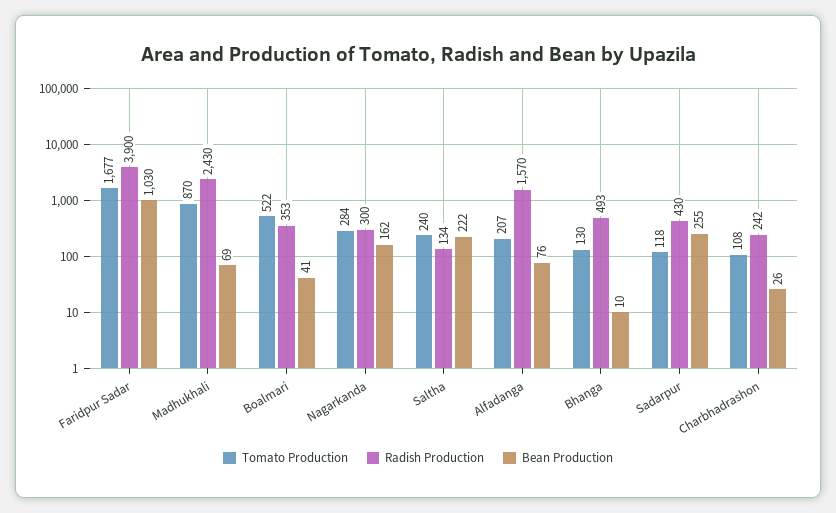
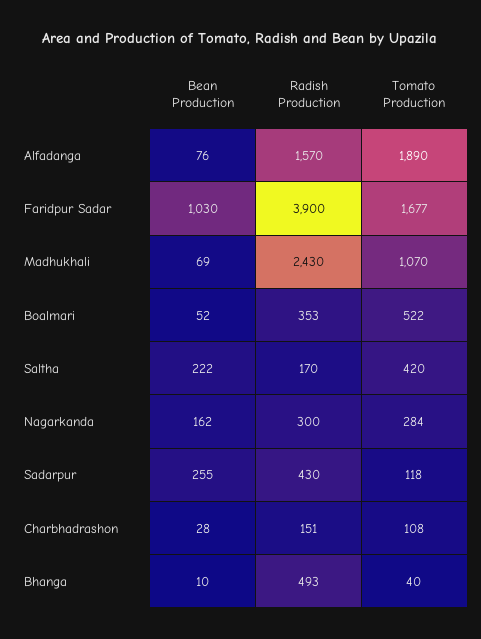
  {
    "Tomato Production": {
      "Faridpur Sadar": 1677,
-     "Madhukhali": 870,
+     "Madhukhali": 1070,
      "Boalmari": 522,
      "Nagarkanda": 284,
-     "Saltha": 240,
+     "Saltha": 420,
-     "Alfadanga": 207,
+     "Alfadanga": 1890,
-     "Bhanga": 130,
+     "Bhanga": 40,
      "Sadarpur": 118,
      "Charbhadrashon": 108
    },
    "Radish Production": {
      "Faridpur Sadar": 3900,
      "Madhukhali": 2430,
      "Boalmari": 353,
      "Nagarkanda": 300,
-     "Saltha": 134,
+     "Saltha": 170,
      "Alfadanga": 1570,
      "Bhanga": 493,
      "Sadarpur": 430,
-     "Charbhadrashon": 242
+     "Charbhadrashon": 151
    },
    "Bean Production": {
      "Faridpur Sadar": 1030,
      "Madhukhali": 69,
-     "Boalmari": 41,
+     "Boalmari": 52,
      "Nagarkanda": 162,
      "Saltha": 222,
      "Alfadanga": 76,
      "Bhanga": 10,
      "Sadarpur": 255,
-     "Charbhadrashon": 26
+     "Charbhadrashon": 28
    }
  }

